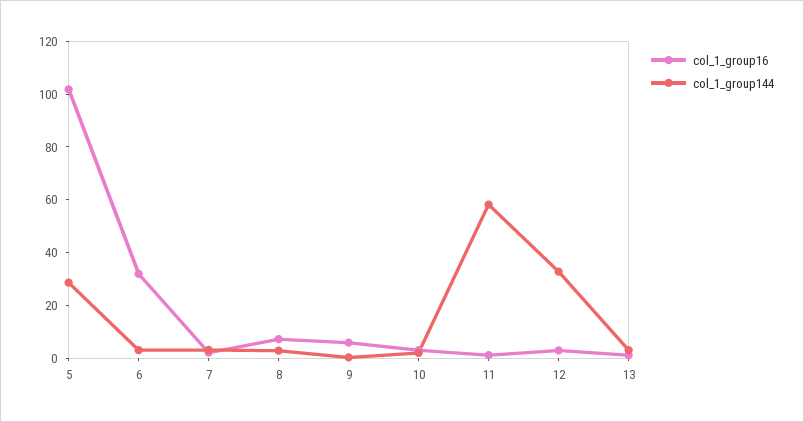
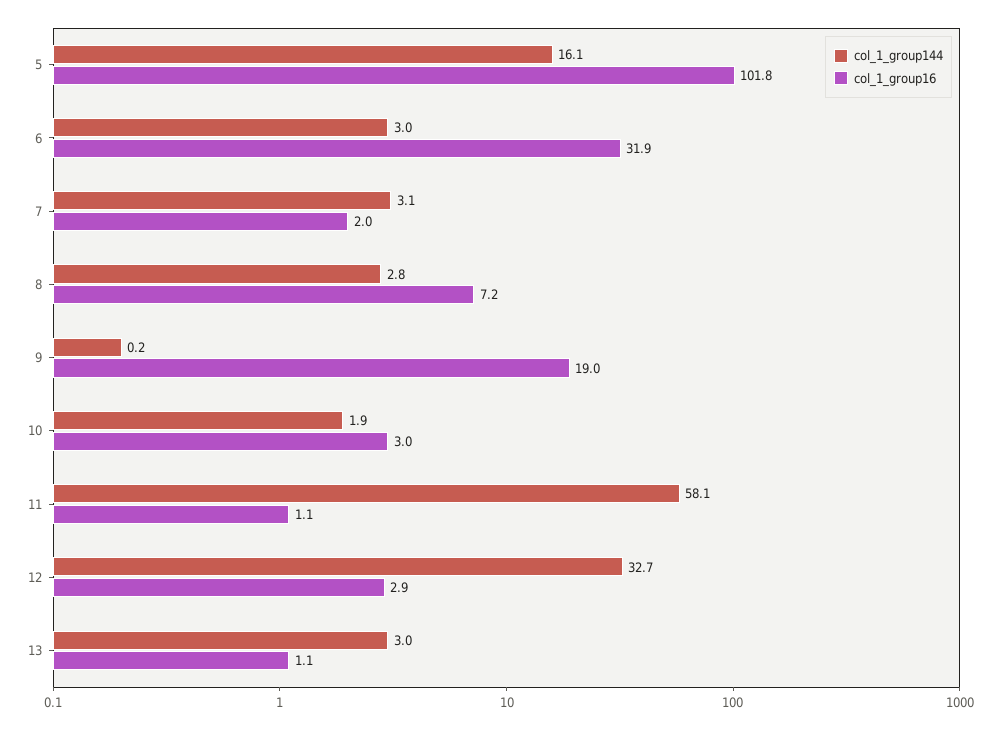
  {
    "col_1_group16": {
      "5": 101.8,
      "6": 31.9,
      "7": 2,
      "8": 7.2,
-     "9": 5,
+     "9": 19,
      "10": 3,
      "11": 1.1,
      "12": 2.9,
      "13": 1.1
    },
    "col_1_group144": {
-     "5": 30,
+     "5": 16.1,
      "6": 3,
      "7": 3.1,
      "8": 2.8,
      "9": 0.2,
      "10": 1.9,
      "11": 58.1,
      "12": 32.7,
      "13": 3
    }
  }

